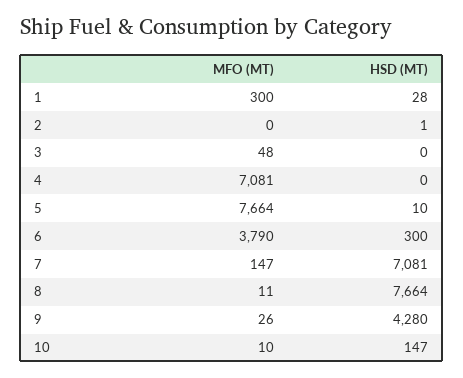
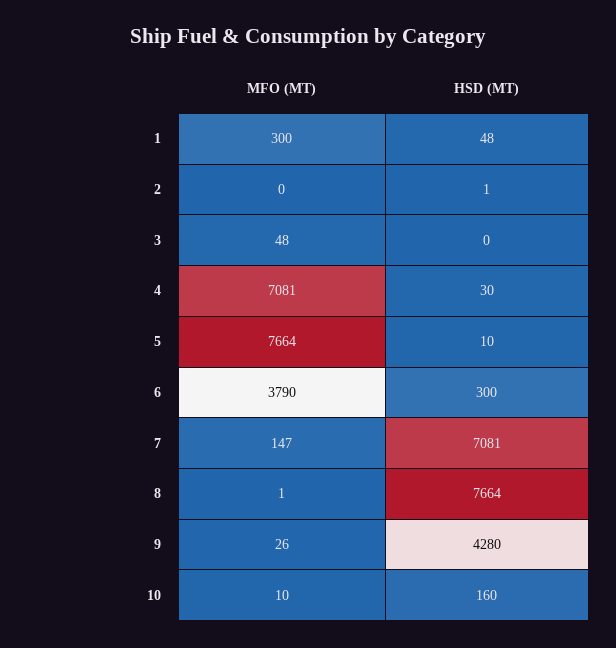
  {
    "MFO (MT)": {
      "1": 300,
      "2": 0,
      "3": 48,
      "4": 7081,
      "5": 7664,
      "6": 3790,
      "7": 147,
-     "8": 11,
+     "8": 1,
      "9": 26,
      "10": 10
    },
    "HSD (MT)": {
-     "1": 28,
+     "1": 48,
      "2": 1,
      "3": 0,
-     "4": 0,
+     "4": 30,
      "5": 10,
      "6": 300,
      "7": 7081,
      "8": 7664,
      "9": 4280,
-     "10": 147
+     "10": 160
    }
  }

